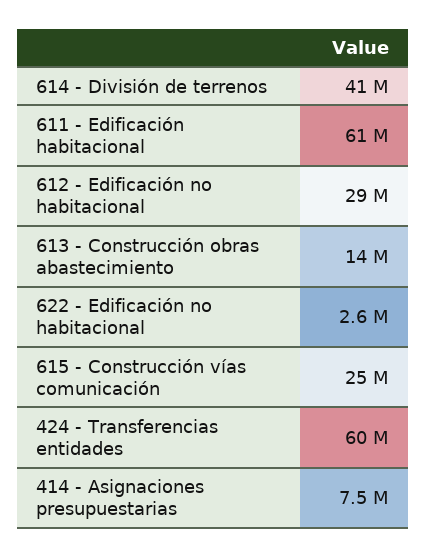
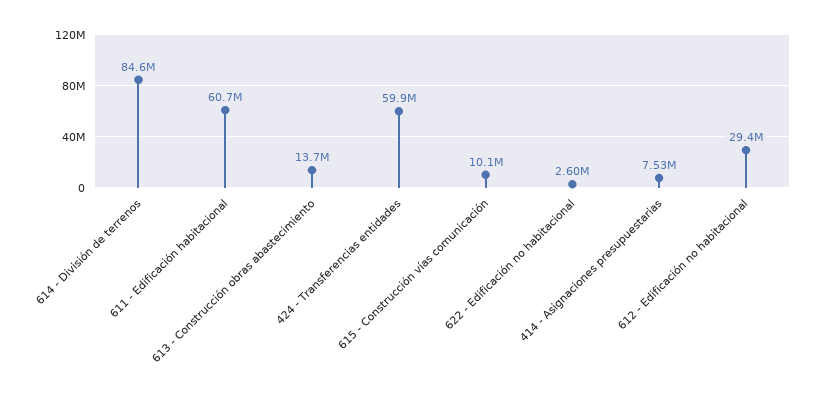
  {
-   "614 - División de terrenos": 41000000,
+   "614 - División de terrenos": 84600000,
    "611 - Edificación habitacional": 60700000,
    "612 - Edificación no habitacional": 29400000,
    "613 - Construcción obras abastecimiento": 13700000,
    "622 - Edificación no habitacional": 2600000,
-   "615 - Construcción vías comunicación": 25000000,
+   "615 - Construcción vías comunicación": 10100000,
    "424 - Transferencias entidades": 59900000,
    "414 - Asignaciones presupuestarias": 7530000
  }

